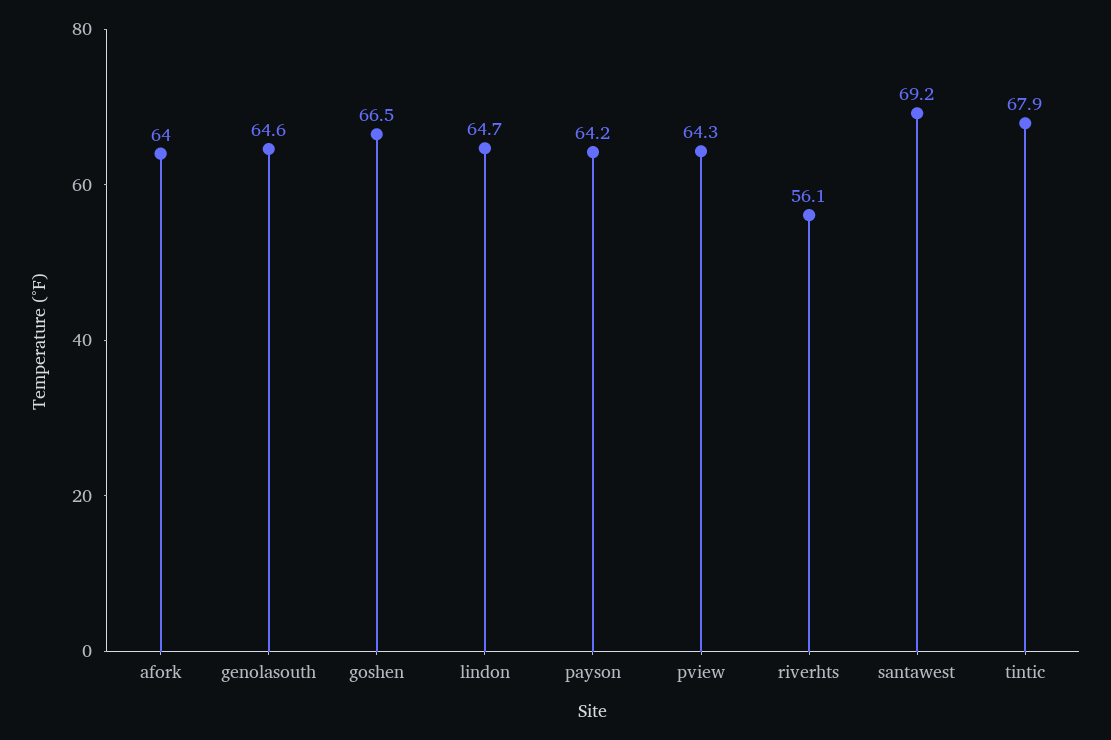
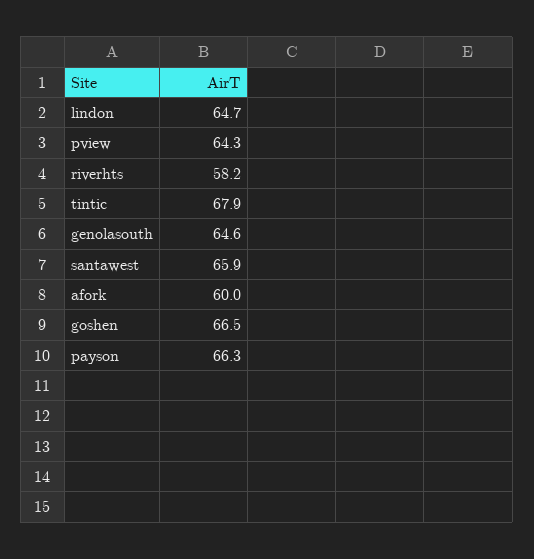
  {
-   "afork": 64,
+   "afork": 60,
    "genolasouth": 64.6,
    "goshen": 66.5,
    "lindon": 64.7,
-   "payson": 64.2,
+   "payson": 66.3,
    "pview": 64.3,
-   "riverhts": 56.1,
+   "riverhts": 58.2,
-   "santawest": 69.2,
+   "santawest": 65.9,
    "tintic": 67.9
  }

